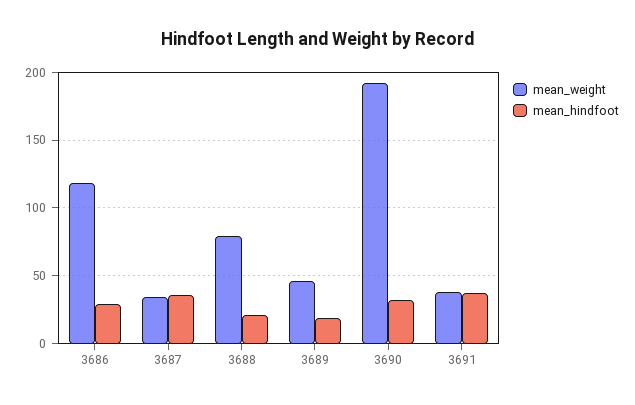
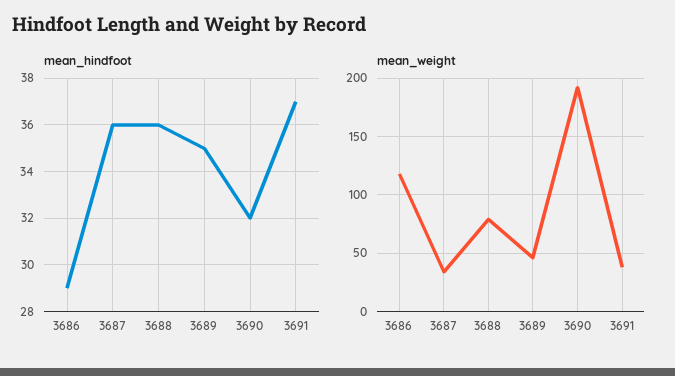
  {
    "mean_weight": {
      "3686": 120,
      "3687": 35,
      "3688": 80,
      "3689": 45,
      "3690": 190,
      "3691": 40
    },
    "mean_hindfoot": {
      "3686": 29,
      "3687": 36,
-     "3688": 20,
+     "3688": 36,
-     "3689": 20,
+     "3689": 35,
      "3690": 32,
      "3691": 37
    }
  }

